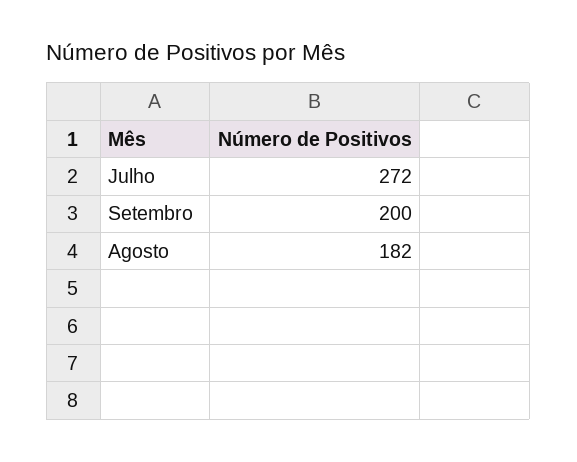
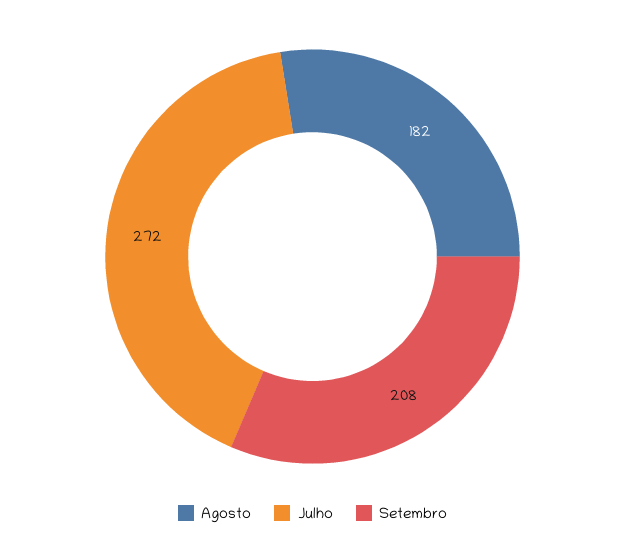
  {
    "Julho": 272,
-   "Setembro": 200,
+   "Setembro": 208,
    "Agosto": 182
  }

